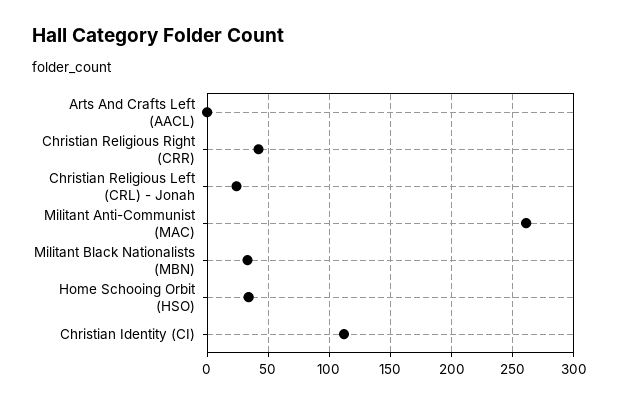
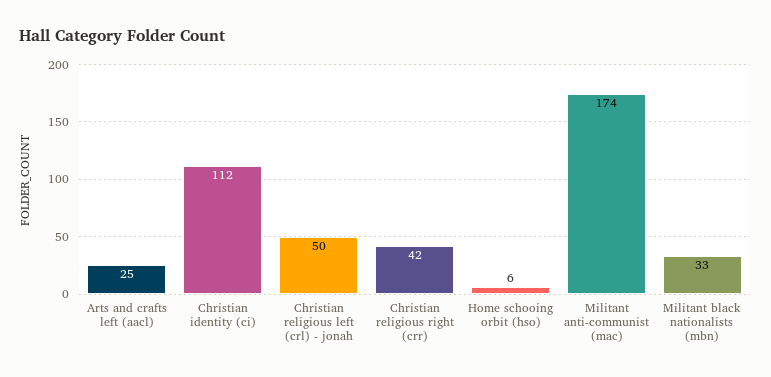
  {
-   "Arts And Crafts Left (AACL)": 0,
+   "Arts And Crafts Left (AACL)": 25,
    "Christian Religious Right (CRR)": 42,
-   "Christian Religious Left (CRL) - Jonah": 25,
+   "Christian Religious Left (CRL) - Jonah": 50,
-   "Militant Anti-Communist (MAC)": 260,
+   "Militant Anti-Communist (MAC)": 174,
    "Militant Black Nationalists (MBN)": 33,
-   "Home Schooing Orbit (HSO)": 35,
+   "Home Schooing Orbit (HSO)": 6,
    "Christian Identity (CI)": 112
  }

